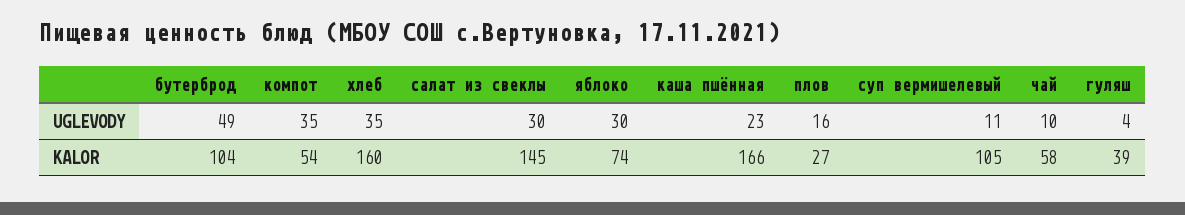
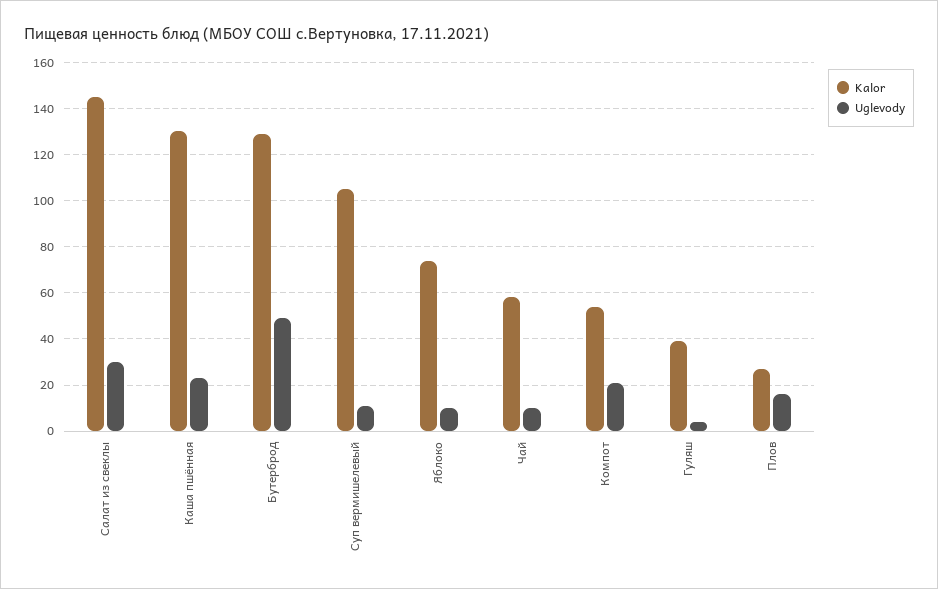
  {
    "UGLEVODY": {
      "бутерброд": 49,
-     "компот": 35,
+     "компот": 20,
-     "хлеб": 35,
      "салат из свеклы": 30,
-     "яблоко": 30,
+     "яблоко": 10,
      "каша пшённая": 23,
      "плов": 16,
      "суп вермишелевый": 11,
      "чай": 10,
      "гуляш": 4
    },
    "KALOR": {
-     "бутерброд": 104,
+     "бутерброд": 130,
      "компот": 54,
-     "хлеб": 160,
      "салат из свеклы": 145,
      "яблоко": 74,
-     "каша пшённая": 166,
+     "каша пшённая": 130,
      "плов": 27,
      "суп вермишелевый": 105,
      "чай": 58,
      "гуляш": 39
    }
  }

